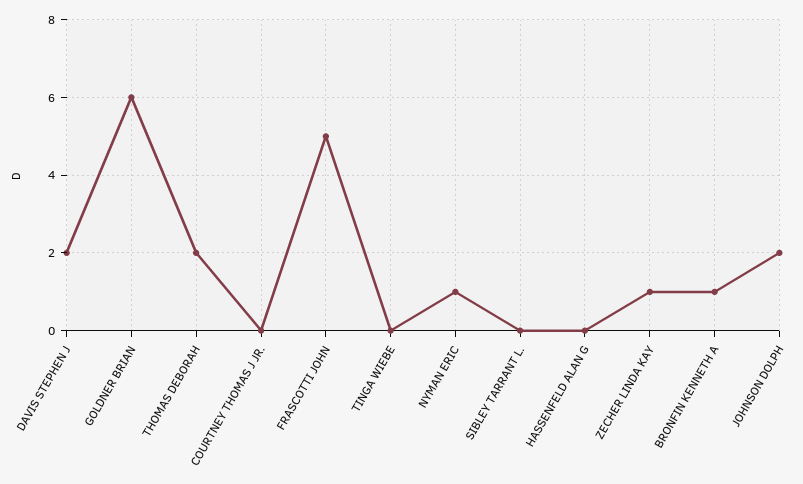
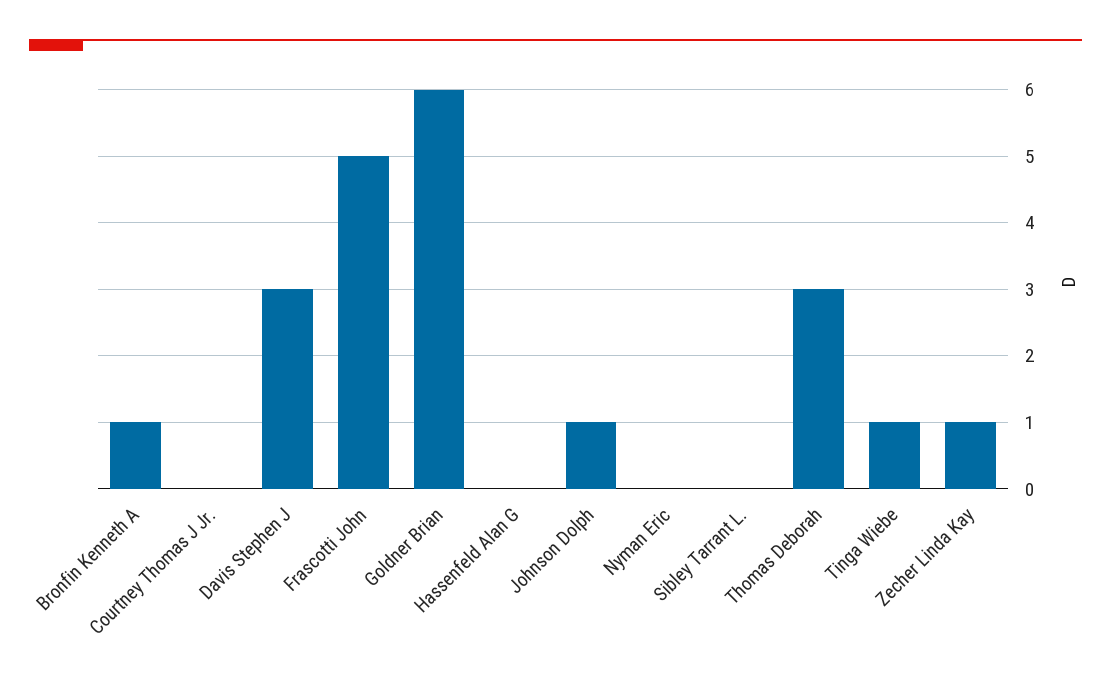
  {
-   "DAVIS STEPHEN J": 2,
+   "DAVIS STEPHEN J": 3,
    "GOLDNER BRIAN": 6,
-   "THOMAS DEBORAH": 2,
+   "THOMAS DEBORAH": 3,
    "COURTNEY THOMAS J JR.": 0,
    "FRASCOTTI JOHN": 5,
-   "TINGA WIEBE": 0,
+   "TINGA WIEBE": 1,
-   "NYMAN ERIC": 1,
+   "NYMAN ERIC": 0,
    "SIBLEY TARRANT L.": 0,
    "HASSENFELD ALAN G": 0,
    "ZECHER LINDA KAY": 1,
    "BRONFIN KENNETH A": 1,
-   "JOHNSON DOLPH": 2
+   "JOHNSON DOLPH": 1
  }

